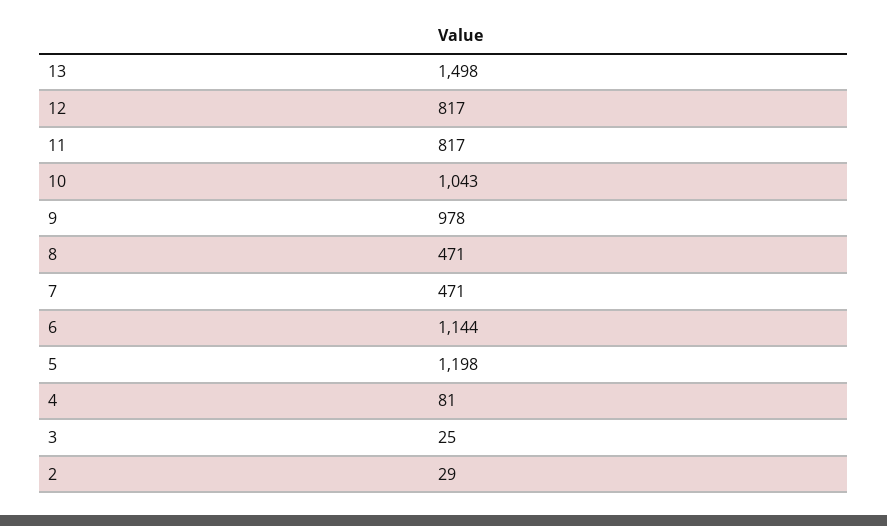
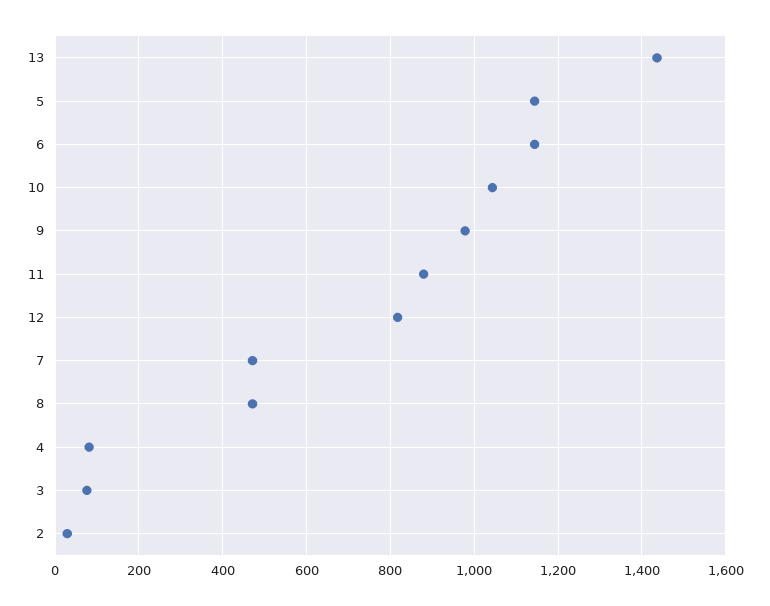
  {
-   "13": 1498,
+   "13": 1440,
    "12": 817,
-   "11": 817,
+   "11": 880,
    "10": 1043,
    "9": 978,
    "8": 471,
    "7": 471,
    "6": 1144,
-   "5": 1198,
+   "5": 1140,
    "4": 81,
-   "3": 25,
+   "3": 80,
    "2": 29
  }

